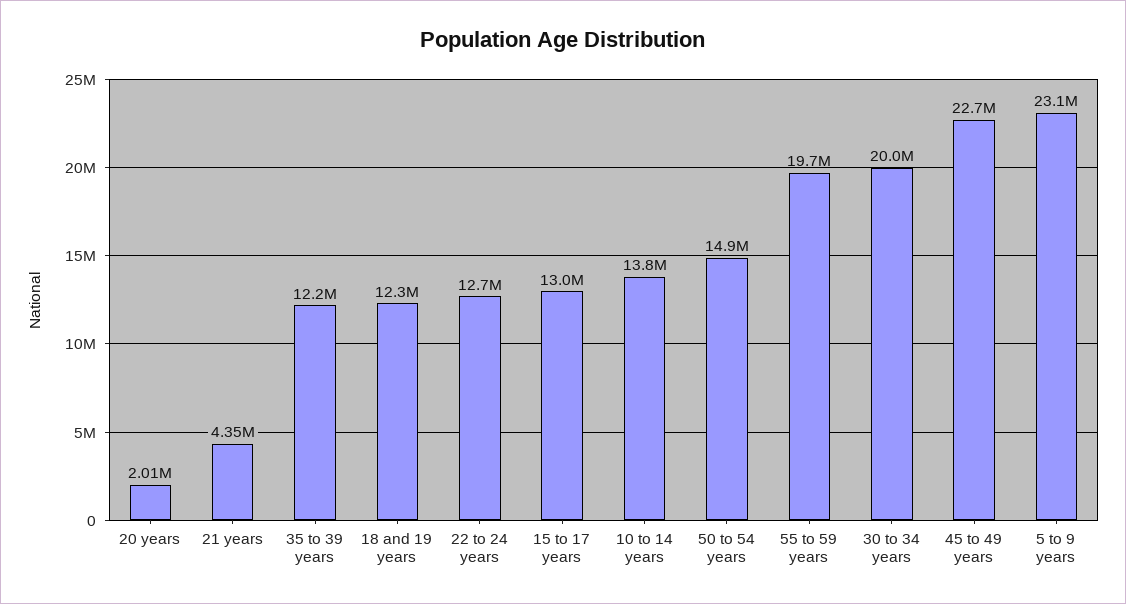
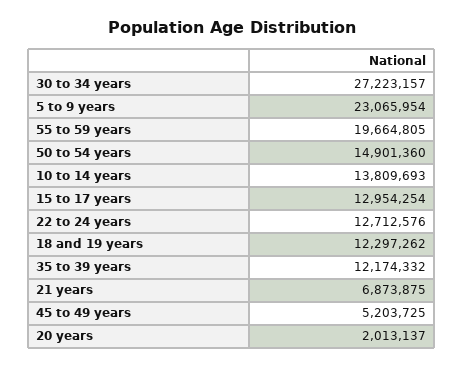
  {
    "20 years": 2013137,
-   "21 years": 4350000,
+   "21 years": 6873875,
    "35 to 39 years": 12174332,
    "18 and 19 years": 12297262,
    "22 to 24 years": 12712576,
    "15 to 17 years": 12954254,
    "10 to 14 years": 13809693,
    "50 to 54 years": 14901360,
    "55 to 59 years": 19664805,
-   "30 to 34 years": 20000000,
+   "30 to 34 years": 27223157,
-   "45 to 49 years": 22700000,
+   "45 to 49 years": 5203725,
    "5 to 9 years": 23065954
  }

